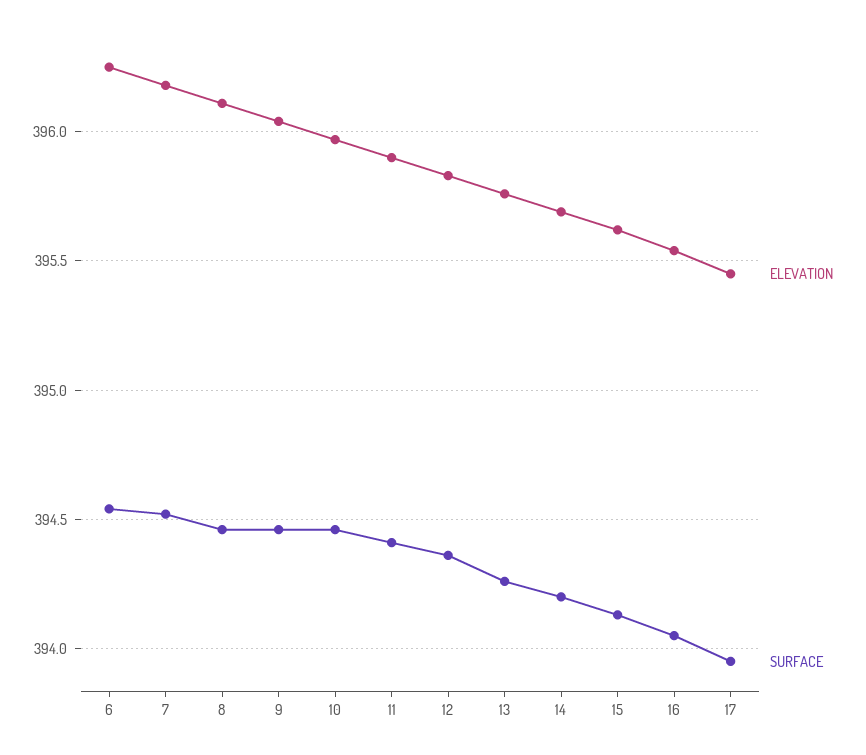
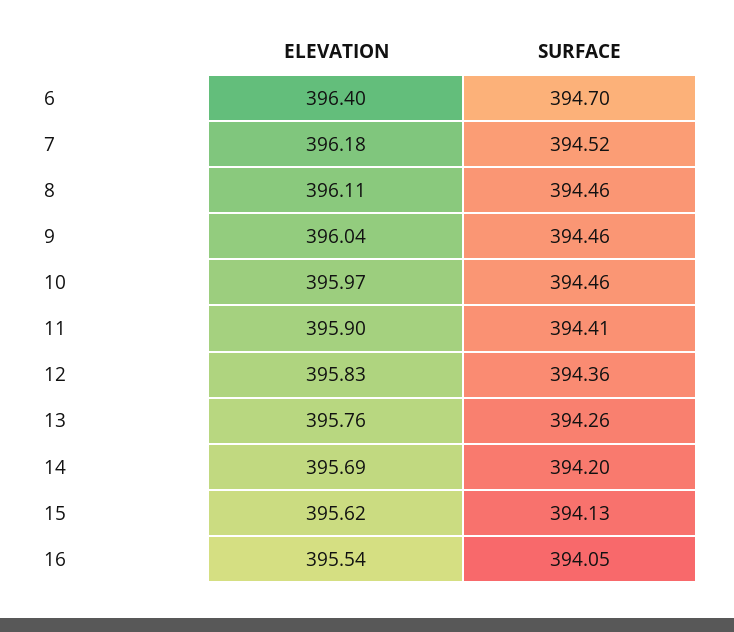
  {
    "ELEVATION": {
-     "6": 396.25,
+     "6": 396.4,
      "7": 396.18,
      "8": 396.11,
      "9": 396.04,
      "10": 395.97,
      "11": 395.9,
      "12": 395.83,
      "13": 395.76,
      "14": 395.69,
      "15": 395.62,
-     "16": 395.54,
+     "16": 395.54
-     "17": 395.45
    },
    "SURFACE": {
-     "6": 394.55,
+     "6": 394.7,
      "7": 394.52,
      "8": 394.46,
      "9": 394.46,
      "10": 394.46,
      "11": 394.41,
      "12": 394.36,
      "13": 394.26,
      "14": 394.2,
      "15": 394.13,
-     "16": 394.05,
+     "16": 394.05
-     "17": 393.95
    }
  }

